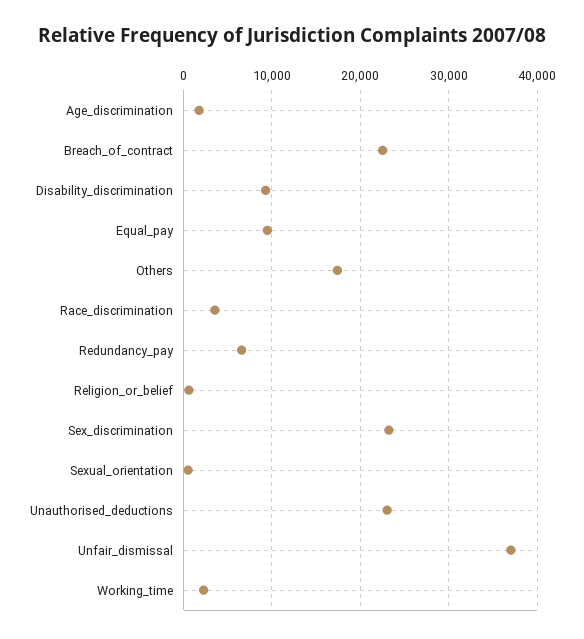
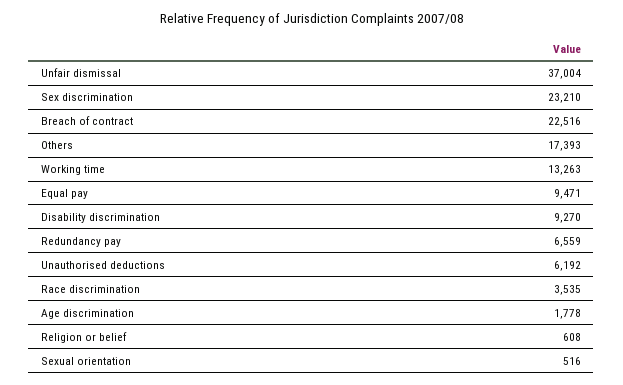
  {
    "Age_discrimination": 1778,
    "Breach_of_contract": 22516,
    "Disability_discrimination": 9270,
    "Equal_pay": 9471,
    "Others": 17393,
    "Race_discrimination": 3535,
    "Redundancy_pay": 6559,
    "Religion_or_belief": 608,
    "Sex_discrimination": 23210,
    "Sexual_orientation": 516,
-   "Unauthorised_deductions": 23000,
+   "Unauthorised_deductions": 6192,
    "Unfair_dismissal": 37004,
-   "Working_time": 2000
+   "Working_time": 13263
  }

